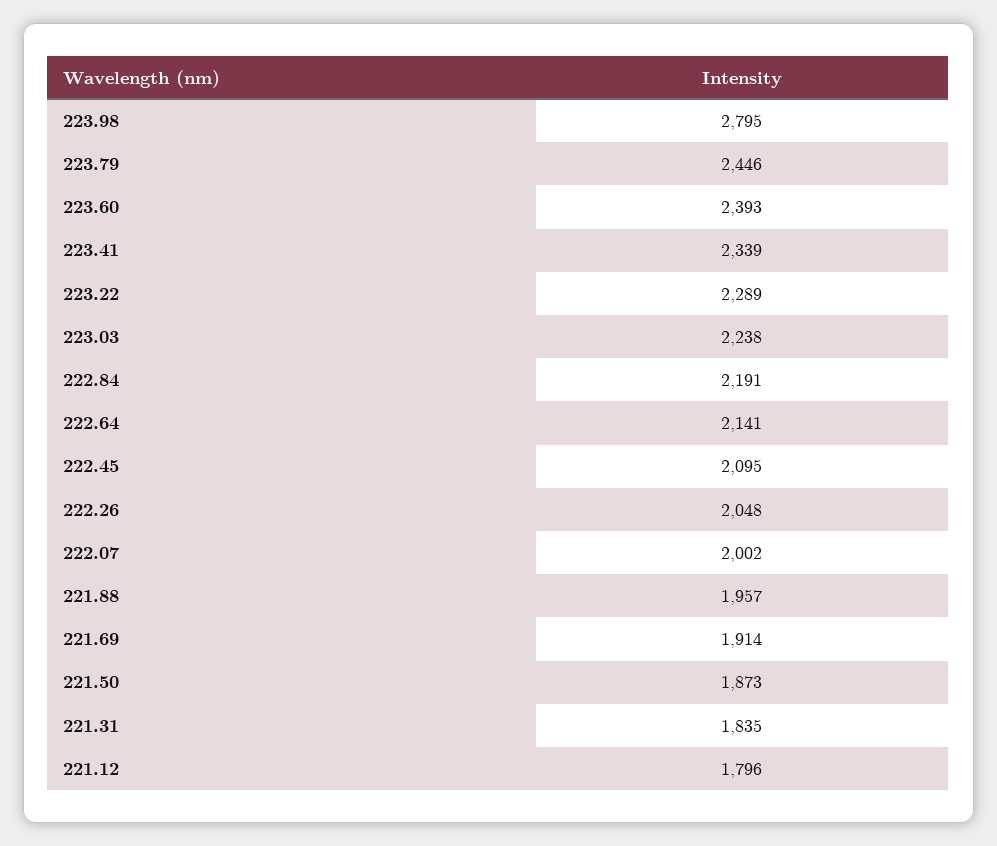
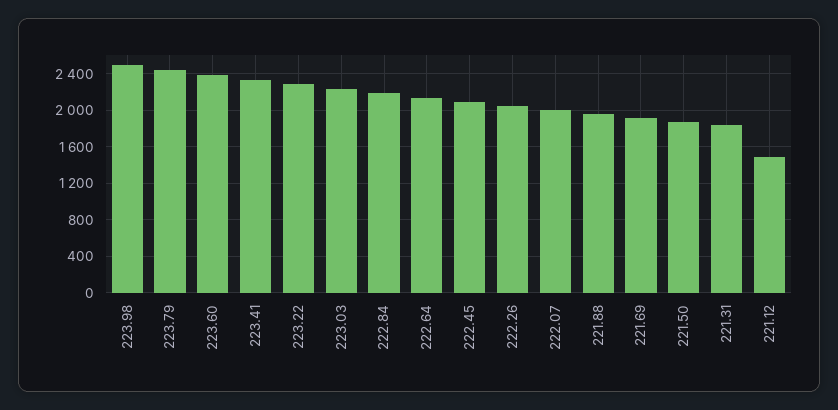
  {
-   "223.98": 2795,
+   "223.98": 2500,
    "223.79": 2446,
    "223.60": 2393,
    "223.41": 2339,
    "223.22": 2289,
    "223.03": 2238,
    "222.84": 2191,
    "222.64": 2141,
    "222.45": 2095,
    "222.26": 2048,
    "222.07": 2002,
    "221.88": 1957,
    "221.69": 1914,
    "221.50": 1873,
    "221.31": 1835,
-   "221.12": 1796
+   "221.12": 1500
  }

